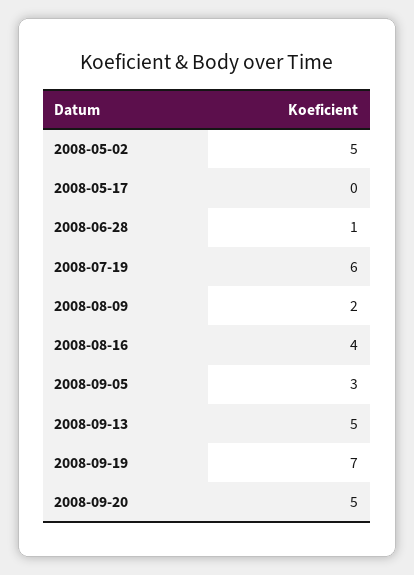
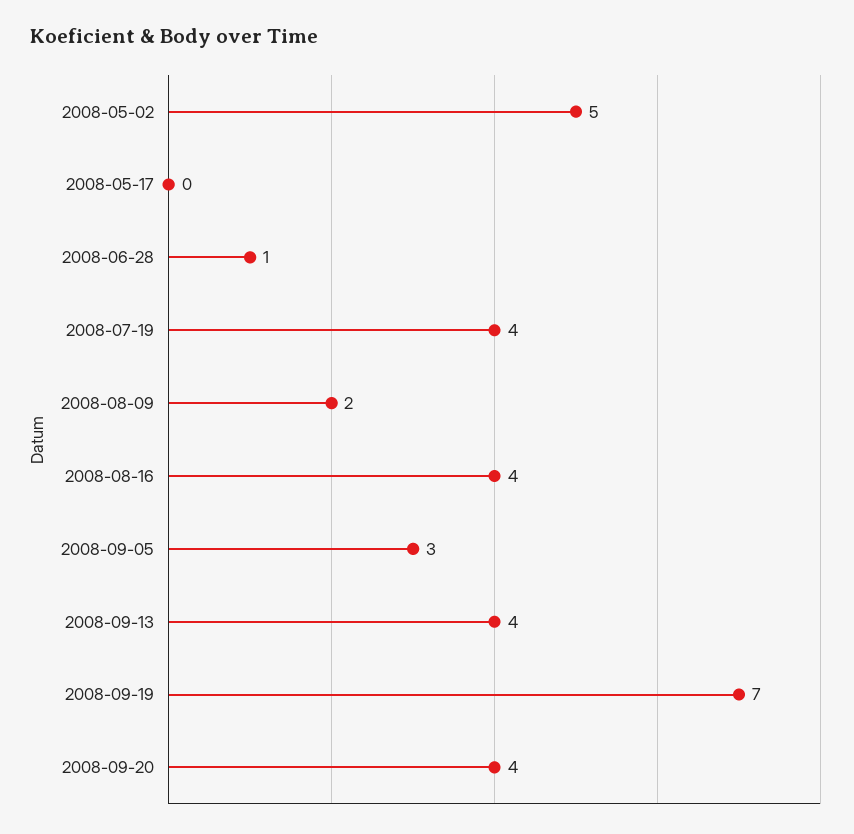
  {
    "2008-05-02": 5,
    "2008-05-17": 0,
    "2008-06-28": 1,
-   "2008-07-19": 6,
+   "2008-07-19": 4,
    "2008-08-09": 2,
    "2008-08-16": 4,
    "2008-09-05": 3,
-   "2008-09-13": 5,
+   "2008-09-13": 4,
    "2008-09-19": 7,
-   "2008-09-20": 5
+   "2008-09-20": 4
  }

